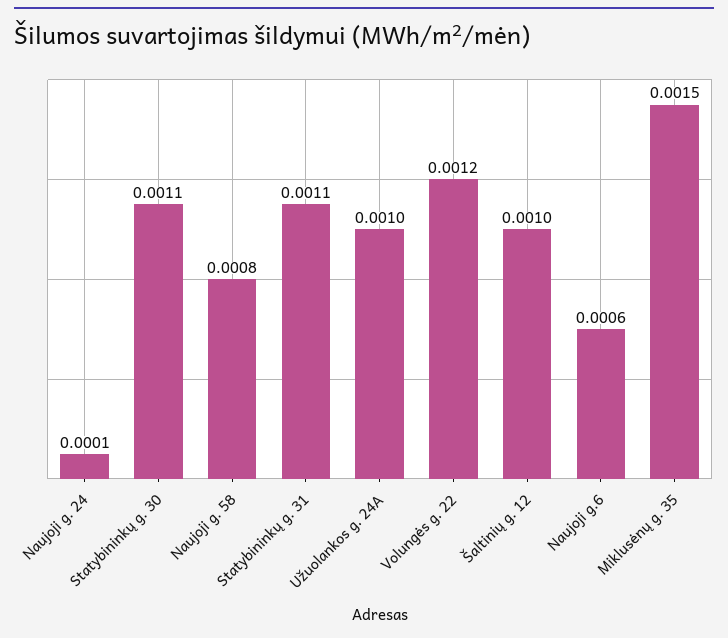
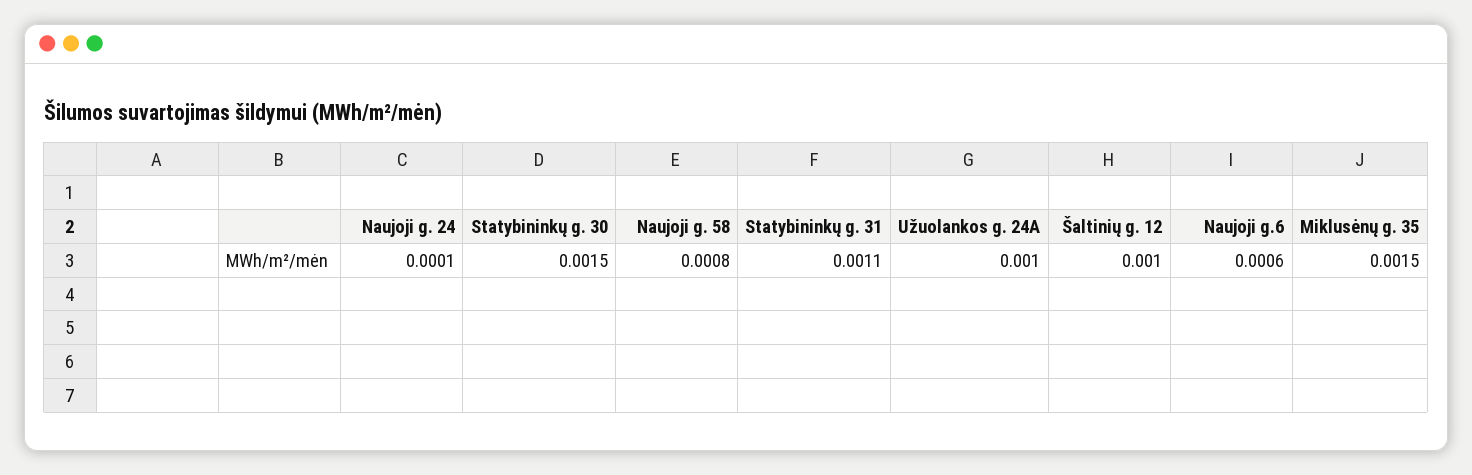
  {
    "Naujoji g. 24": 0.0001,
-   "Statybininkų g. 30": 0.0011,
+   "Statybininkų g. 30": 0.0015,
    "Naujoji g. 58": 0.0008,
    "Statybininkų g. 31": 0.0011,
    "Užuolankos g. 24A": 0.001,
-   "Volungės g. 22": 0.0012,
    "Šaltinių g. 12": 0.001,
    "Naujoji g.6": 0.0006,
    "Miklusėnų g. 35": 0.0015
  }

